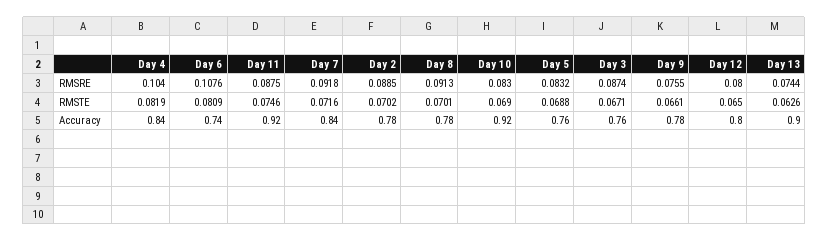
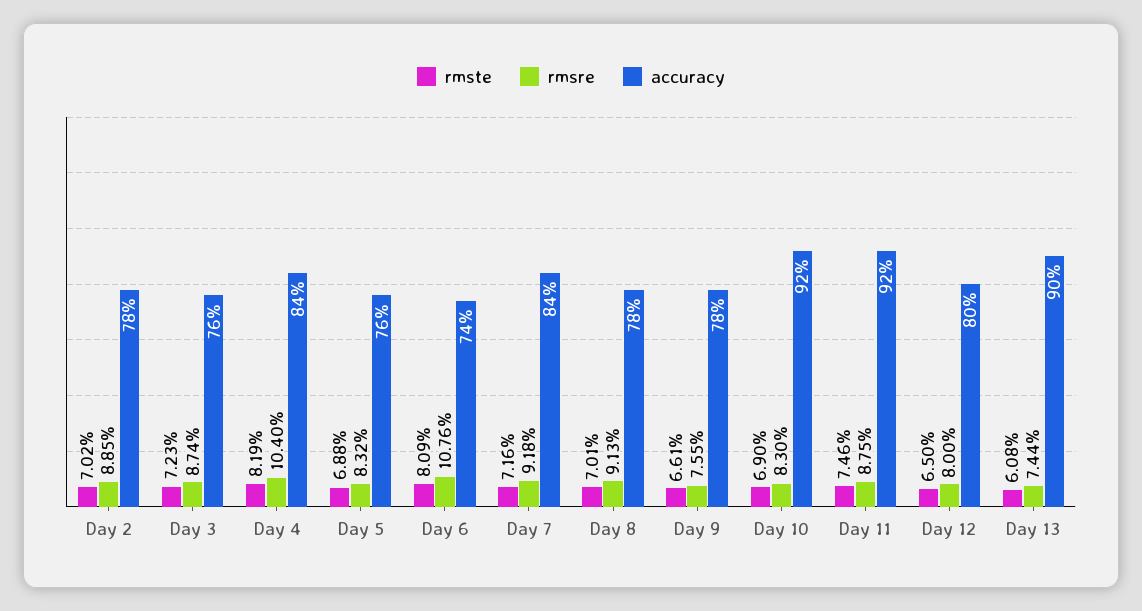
  {
    "RMSRE": {
      "Day 4": 0.104,
      "Day 6": 0.1076,
      "Day 11": 0.0875,
      "Day 7": 0.0918,
      "Day 2": 0.0885,
      "Day 8": 0.0913,
      "Day 10": 0.083,
      "Day 5": 0.0832,
      "Day 3": 0.0874,
      "Day 9": 0.0755,
      "Day 12": 0.08,
      "Day 13": 0.0744
    },
    "RMSTE": {
      "Day 4": 0.0819,
      "Day 6": 0.0809,
      "Day 11": 0.0746,
      "Day 7": 0.0716,
      "Day 2": 0.0702,
      "Day 8": 0.0701,
      "Day 10": 0.069,
      "Day 5": 0.0688,
-     "Day 3": 0.0671,
+     "Day 3": 0.0723,
      "Day 9": 0.0661,
      "Day 12": 0.065,
-     "Day 13": 0.0626
+     "Day 13": 0.0608
    },
    "Accuracy": {
      "Day 4": 0.84,
      "Day 6": 0.74,
      "Day 11": 0.92,
      "Day 7": 0.84,
      "Day 2": 0.78,
      "Day 8": 0.78,
      "Day 10": 0.92,
      "Day 5": 0.76,
      "Day 3": 0.76,
      "Day 9": 0.78,
      "Day 12": 0.8,
      "Day 13": 0.9
    }
  }

